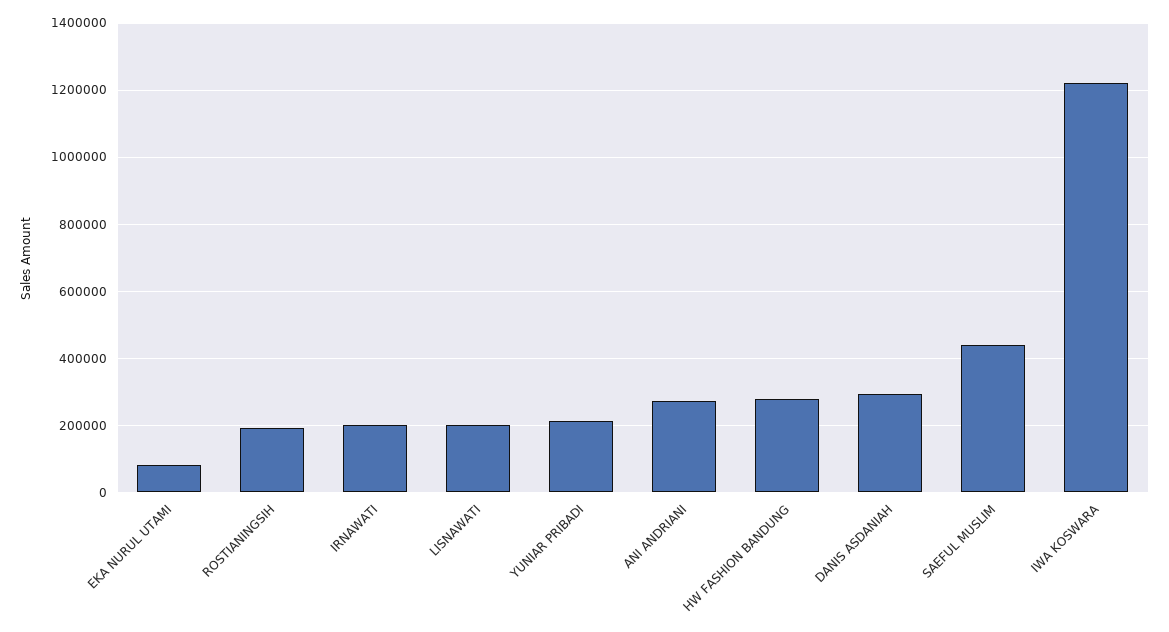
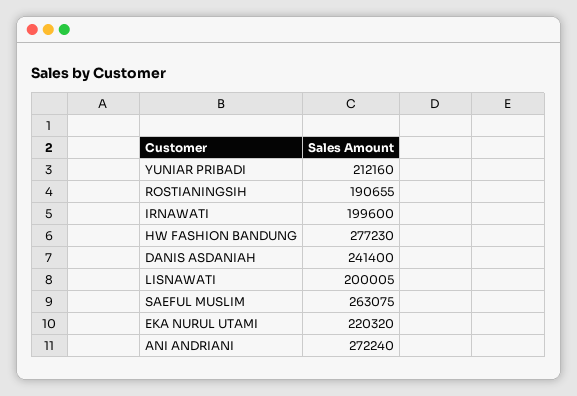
  {
-   "EKA NURUL UTAMI": 80000,
+   "EKA NURUL UTAMI": 220320,
    "ROSTIANINGSIH": 190655,
    "IRNAWATI": 199600,
    "LISNAWATI": 200005,
    "YUNIAR PRIBADI": 212160,
    "ANI ANDRIANI": 272240,
    "HW FASHION BANDUNG": 277230,
-   "DANIS ASDANIAH": 300000,
+   "DANIS ASDANIAH": 241400,
-   "SAEFUL MUSLIM": 440000,
+   "SAEFUL MUSLIM": 263075
-   "IWA KOSWARA": 1220000
  }

